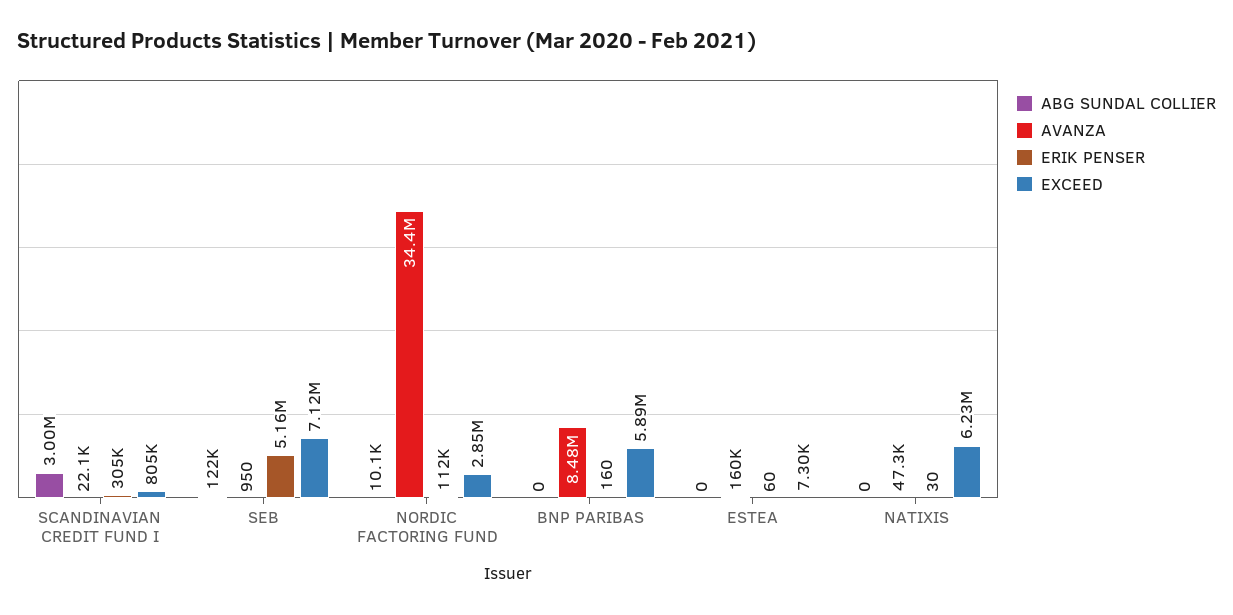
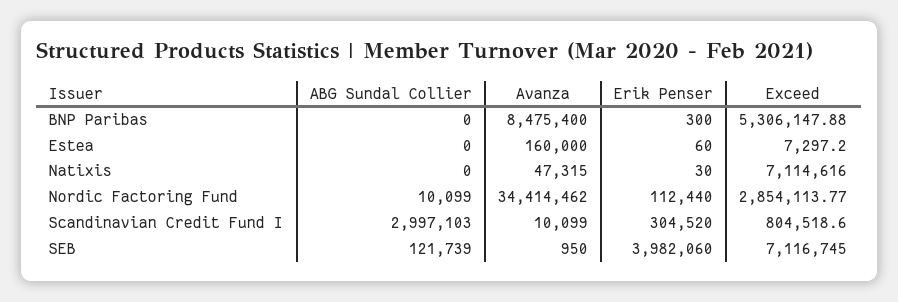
  {
    "ABG SUNDAL COLLIER": {
      "SCANDINAVIAN CREDIT FUND I": 2997103,
      "SEB": 121739,
      "NORDIC FACTORING FUND": 10099,
      "BNP PARIBAS": 0,
      "ESTEA": 0,
      "NATIXIS": 0
    },
    "AVANZA": {
-     "SCANDINAVIAN CREDIT FUND I": 22100,
+     "SCANDINAVIAN CREDIT FUND I": 10099,
      "SEB": 950,
      "NORDIC FACTORING FUND": 34414462,
      "BNP PARIBAS": 8475400,
      "ESTEA": 160000,
      "NATIXIS": 47315
    },
    "ERIK PENSER": {
      "SCANDINAVIAN CREDIT FUND I": 304520,
-     "SEB": 5160000,
+     "SEB": 3982060,
      "NORDIC FACTORING FUND": 112440,
-     "BNP PARIBAS": 160,
+     "BNP PARIBAS": 300,
      "ESTEA": 60,
      "NATIXIS": 30
    },
    "EXCEED": {
      "SCANDINAVIAN CREDIT FUND I": 804518.6,
      "SEB": 7116745,
      "NORDIC FACTORING FUND": 2854113.77,
-     "BNP PARIBAS": 5890000,
+     "BNP PARIBAS": 5306147.88,
      "ESTEA": 7297.2,
-     "NATIXIS": 6230000
+     "NATIXIS": 7114616
    }
  }

